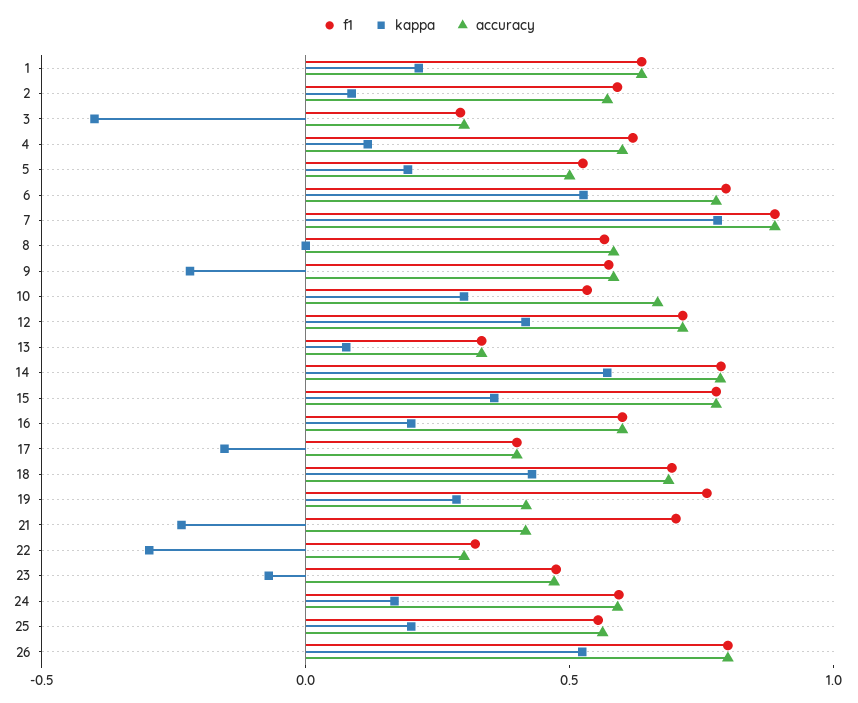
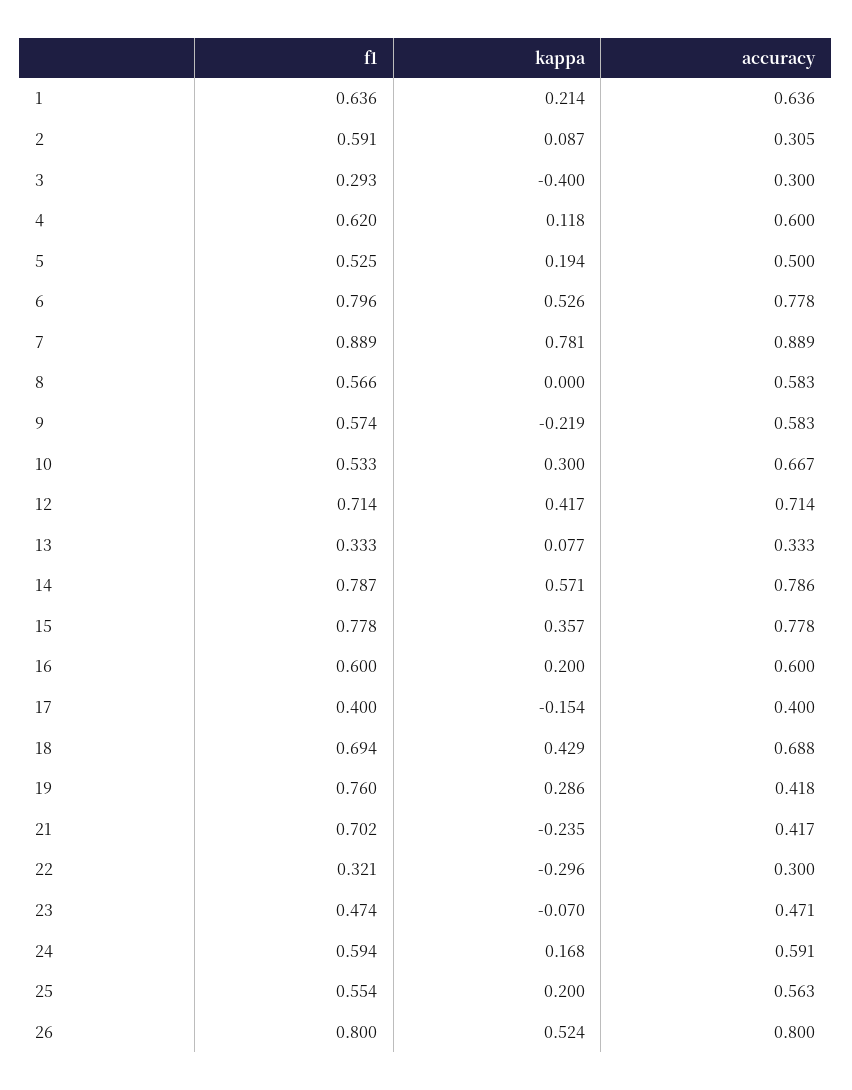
  {
    "f1": {
      "1": 0.636,
      "2": 0.591,
      "3": 0.293,
      "4": 0.62,
      "5": 0.525,
      "6": 0.796,
      "7": 0.889,
      "8": 0.566,
      "9": 0.574,
      "10": 0.533,
      "12": 0.714,
      "13": 0.333,
      "14": 0.787,
      "15": 0.778,
      "16": 0.6,
      "17": 0.4,
      "18": 0.694,
      "19": 0.76,
      "21": 0.702,
      "22": 0.321,
      "23": 0.474,
      "24": 0.594,
      "25": 0.554,
      "26": 0.8
    },
    "kappa": {
      "1": 0.214,
      "2": 0.087,
      "3": -0.4,
      "4": 0.118,
      "5": 0.194,
      "6": 0.526,
      "7": 0.781,
      "8": 0,
      "9": -0.219,
      "10": 0.3,
      "12": 0.417,
      "13": 0.077,
      "14": 0.571,
      "15": 0.357,
      "16": 0.2,
      "17": -0.154,
      "18": 0.429,
      "19": 0.286,
      "21": -0.235,
      "22": -0.296,
      "23": -0.07,
      "24": 0.168,
      "25": 0.2,
      "26": 0.524
    },
    "accuracy": {
      "1": 0.636,
-     "2": 0.6,
+     "2": 0.305,
      "3": 0.3,
      "4": 0.6,
      "5": 0.5,
      "6": 0.778,
      "7": 0.889,
      "8": 0.583,
      "9": 0.583,
      "10": 0.667,
      "12": 0.714,
      "13": 0.333,
      "14": 0.786,
      "15": 0.778,
      "16": 0.6,
      "17": 0.4,
      "18": 0.688,
      "19": 0.418,
      "21": 0.417,
      "22": 0.3,
      "23": 0.471,
      "24": 0.591,
      "25": 0.563,
      "26": 0.8
    }
  }

